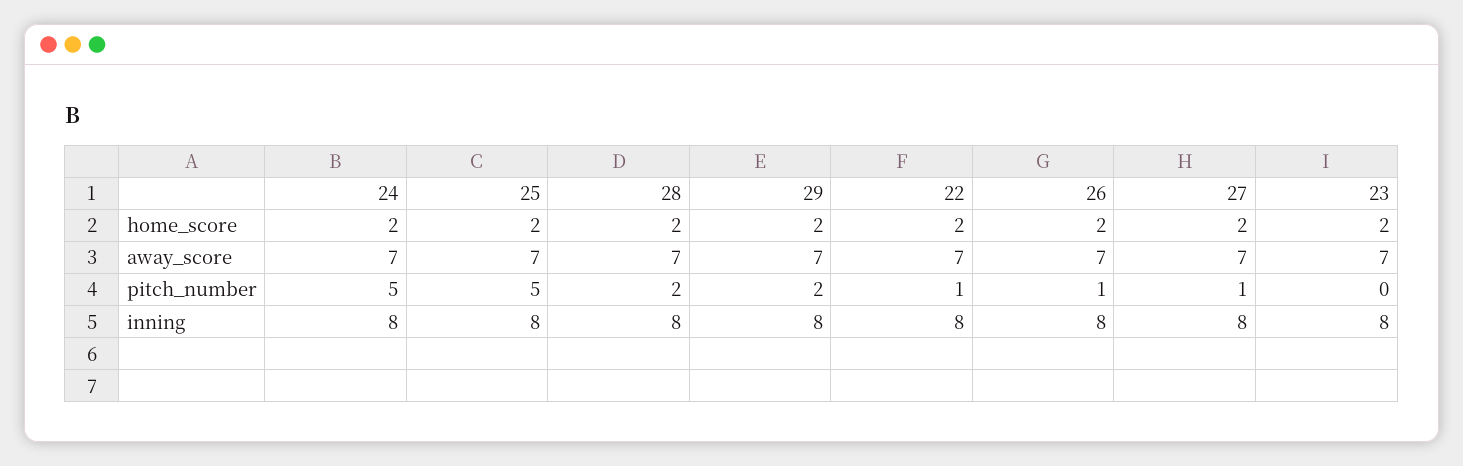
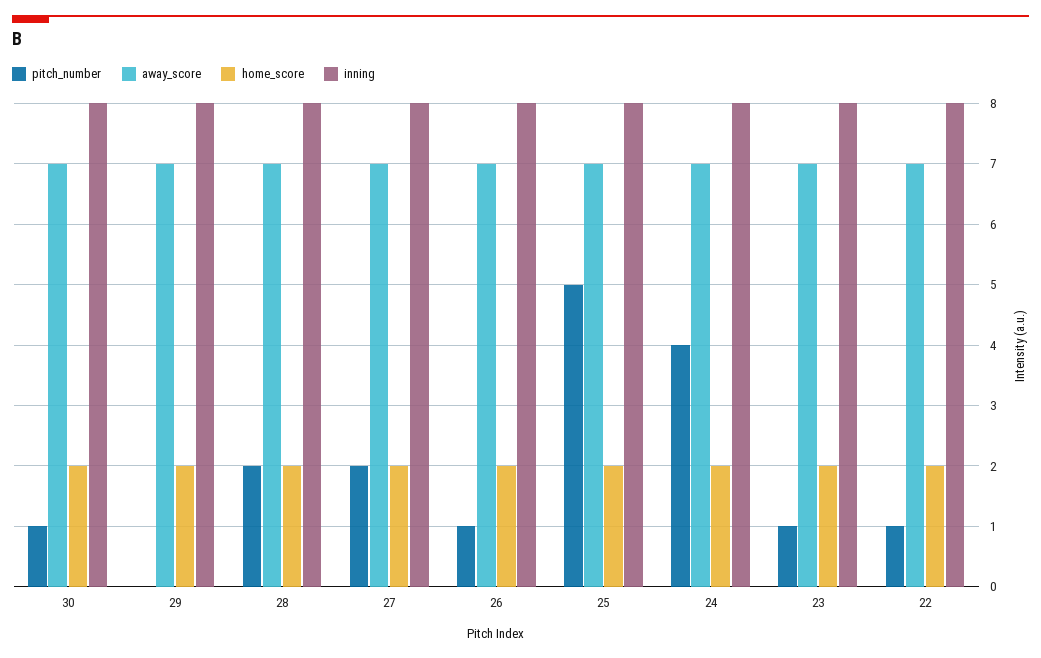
  {
    "home_score": {
      "24": 2,
      "25": 2,
      "28": 2,
      "29": 2,
      "22": 2,
      "26": 2,
      "27": 2,
-     "23": 2
+     "23": 2,
+     "30": 2
    },
    "away_score": {
      "24": 7,
      "25": 7,
      "28": 7,
      "29": 7,
      "22": 7,
      "26": 7,
      "27": 7,
-     "23": 7
+     "23": 7,
+     "30": 7
    },
    "pitch_number": {
-     "24": 5,
+     "24": 4,
      "25": 5,
      "28": 2,
-     "29": 2,
+     "29": 0,
      "22": 1,
      "26": 1,
-     "27": 1,
+     "27": 2,
-     "23": 0
+     "23": 1,
+     "30": 1
    },
    "inning": {
      "24": 8,
      "25": 8,
      "28": 8,
      "29": 8,
      "22": 8,
      "26": 8,
      "27": 8,
-     "23": 8
+     "23": 8,
+     "30": 8
    }
  }

